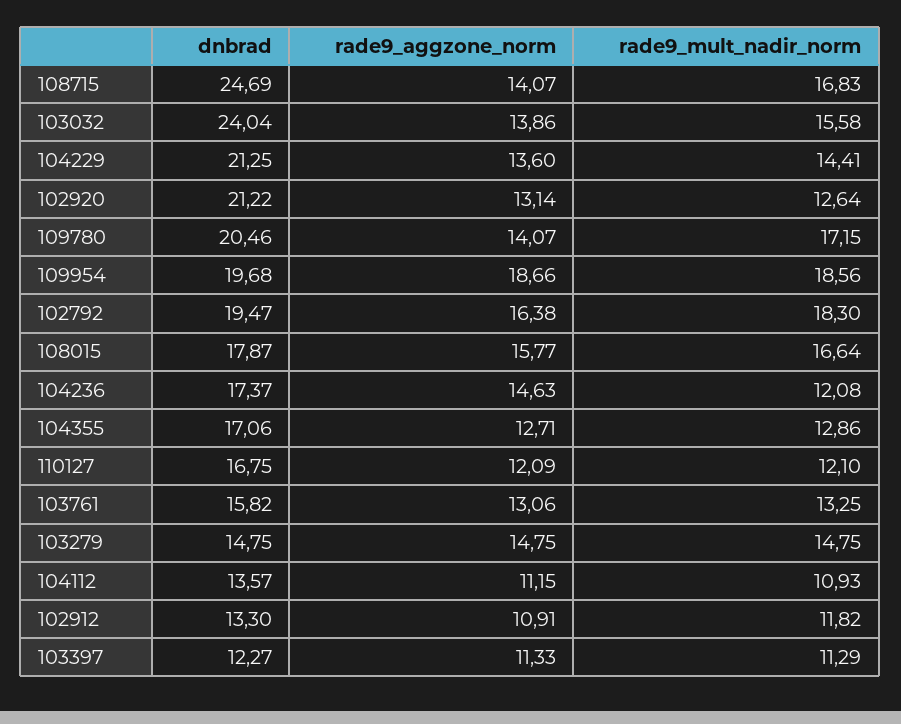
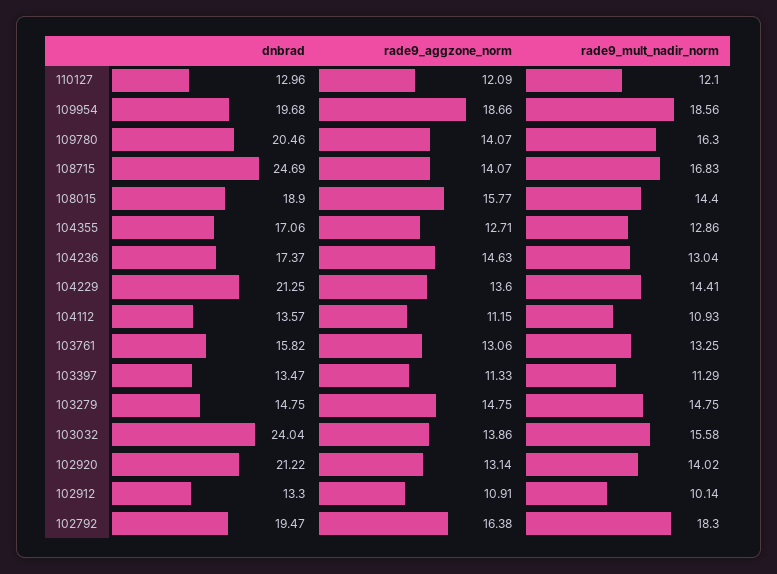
  {
    "dnbrad": {
      "108715": 24.69,
      "103032": 24.04,
      "104229": 21.25,
      "102920": 21.22,
      "109780": 20.46,
      "109954": 19.68,
      "102792": 19.47,
-     "108015": 17.87,
+     "108015": 18.9,
      "104236": 17.37,
      "104355": 17.06,
-     "110127": 16.75,
+     "110127": 12.96,
      "103761": 15.82,
      "103279": 14.75,
      "104112": 13.57,
      "102912": 13.3,
-     "103397": 12.27
+     "103397": 13.47
    },
    "rade9_aggzone_norm": {
      "108715": 14.07,
      "103032": 13.86,
      "104229": 13.6,
      "102920": 13.14,
      "109780": 14.07,
      "109954": 18.66,
      "102792": 16.38,
      "108015": 15.77,
      "104236": 14.63,
      "104355": 12.71,
      "110127": 12.09,
      "103761": 13.06,
      "103279": 14.75,
      "104112": 11.15,
      "102912": 10.91,
      "103397": 11.33
    },
    "rade9_mult_nadir_norm": {
      "108715": 16.83,
      "103032": 15.58,
      "104229": 14.41,
-     "102920": 12.64,
+     "102920": 14.02,
-     "109780": 17.15,
+     "109780": 16.3,
      "109954": 18.56,
      "102792": 18.3,
-     "108015": 16.64,
+     "108015": 14.4,
-     "104236": 12.08,
+     "104236": 13.04,
      "104355": 12.86,
      "110127": 12.1,
      "103761": 13.25,
      "103279": 14.75,
      "104112": 10.93,
-     "102912": 11.82,
+     "102912": 10.14,
      "103397": 11.29
    }
  }

